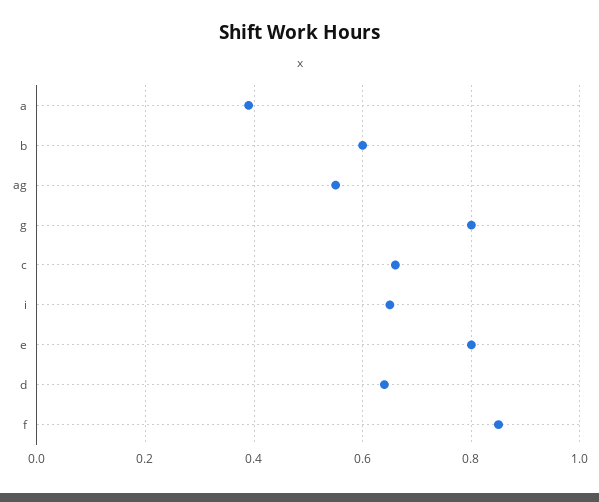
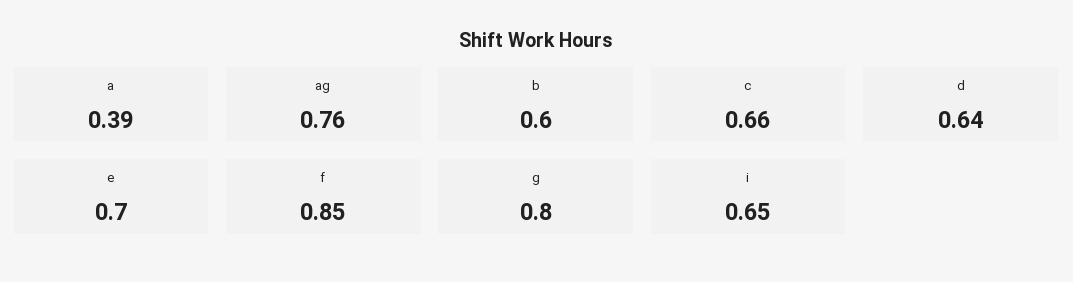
  {
    "a": 0.39,
    "b": 0.6,
-   "ag": 0.55,
+   "ag": 0.76,
    "g": 0.8,
    "c": 0.66,
    "i": 0.65,
-   "e": 0.8,
+   "e": 0.7,
    "d": 0.64,
    "f": 0.85
  }

